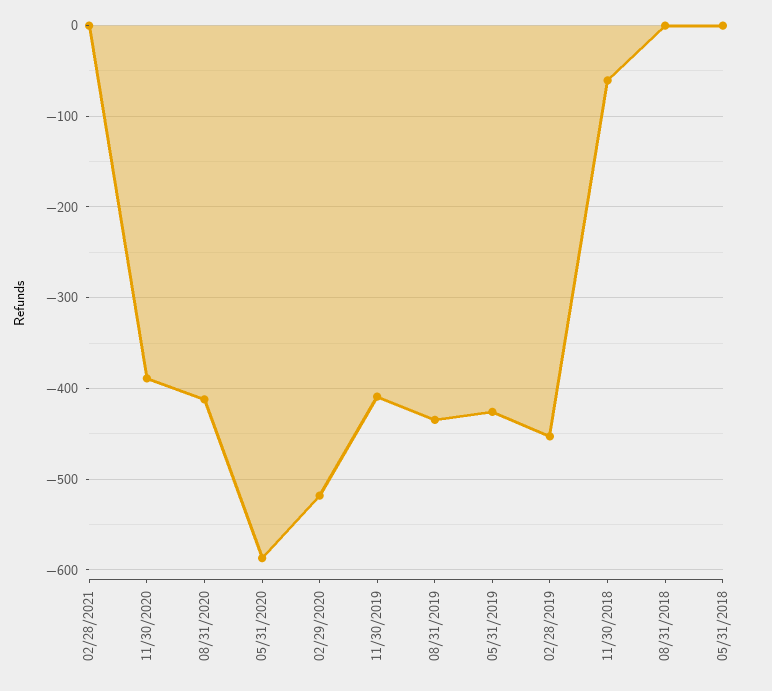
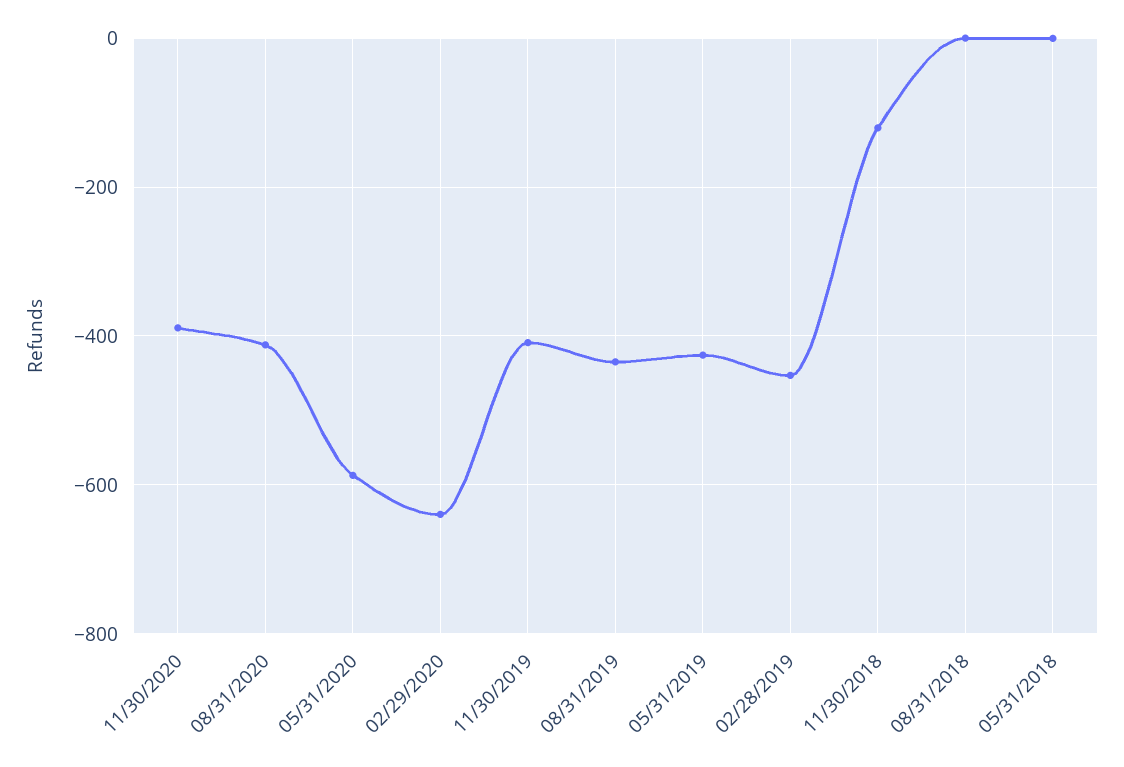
  {
-   "02/28/2021": 0,
    "11/30/2020": -390,
    "08/31/2020": -410,
    "05/31/2020": -590,
-   "02/29/2020": -520,
+   "02/29/2020": -640,
    "11/30/2019": -410,
    "08/31/2019": -430,
    "05/31/2019": -430,
    "02/28/2019": -450,
-   "11/30/2018": -60,
+   "11/30/2018": -120,
    "08/31/2018": 0,
    "05/31/2018": 0
  }

